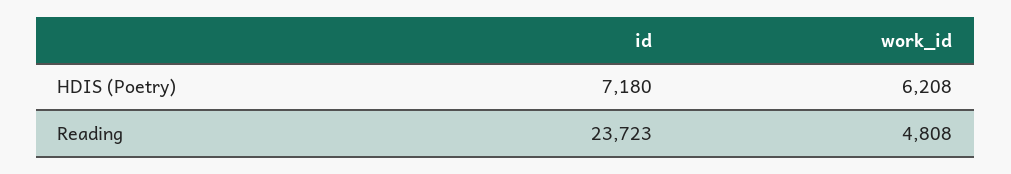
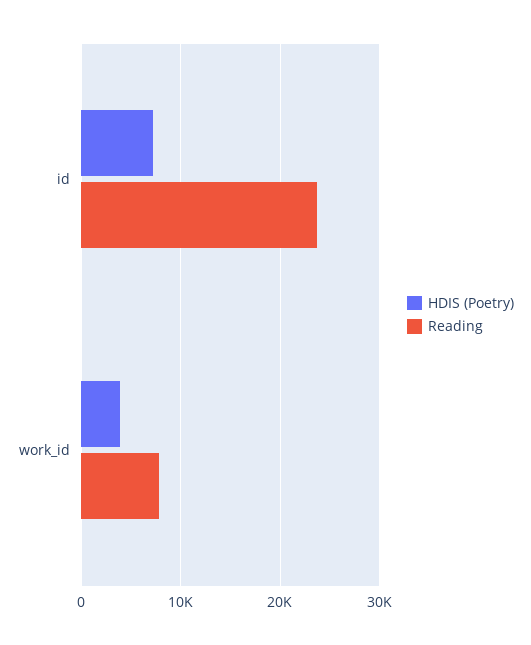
  {
    "HDIS (Poetry)": {
      "id": 7180,
-     "work_id": 6208
+     "work_id": 4000
    },
    "Reading": {
      "id": 23723,
-     "work_id": 4808
+     "work_id": 8000
    }
  }

